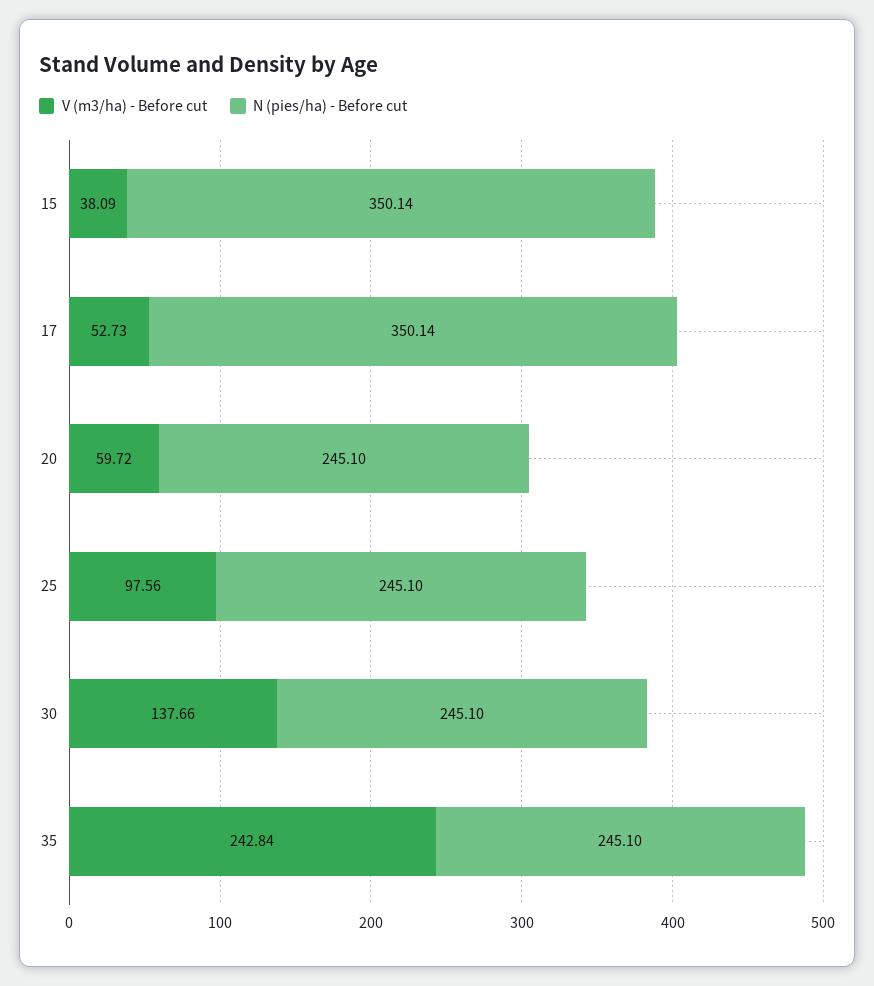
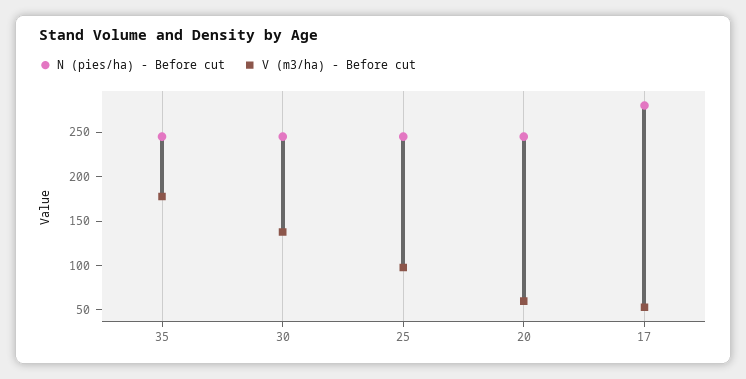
  {
    "V (m3/ha) - Before cut": {
-     "15": 38.09,
      "17": 52.73,
      "20": 59.72,
      "25": 97.56,
      "30": 137.66,
-     "35": 242.84
+     "35": 180
    },
    "N (pies/ha) - Before cut": {
-     "15": 350.14,
-     "17": 350.14,
+     "17": 280,
      "20": 245.1,
      "25": 245.1,
      "30": 245.1,
      "35": 245.1
    }
  }

